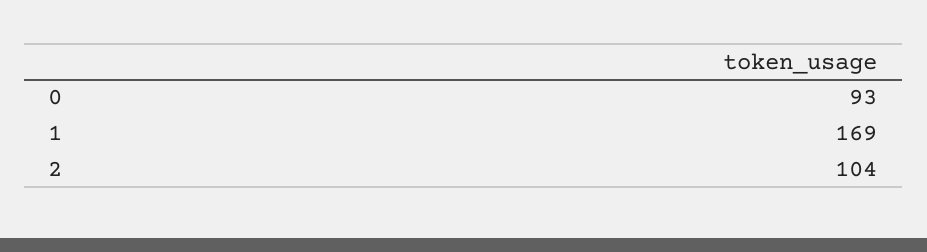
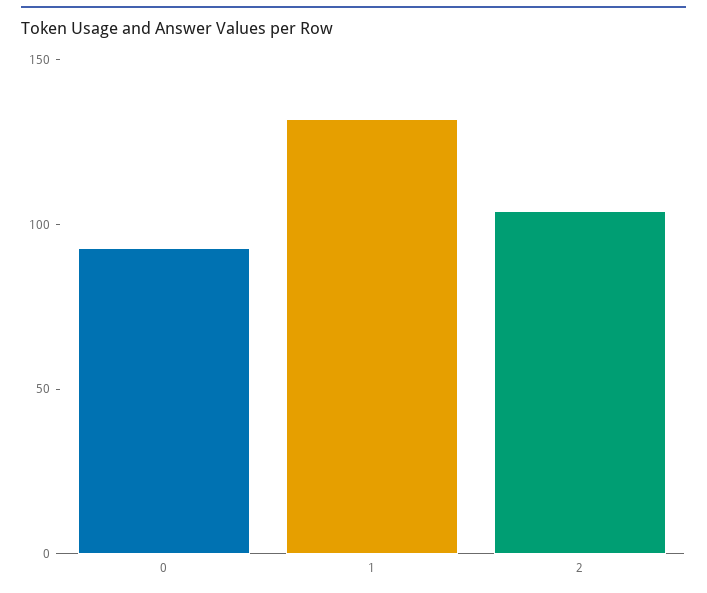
  {
    "0": 93,
-   "1": 169,
+   "1": 130,
    "2": 104
  }

